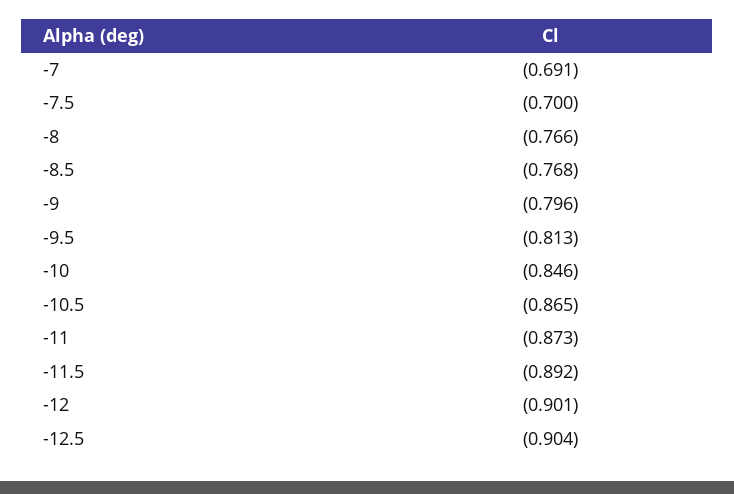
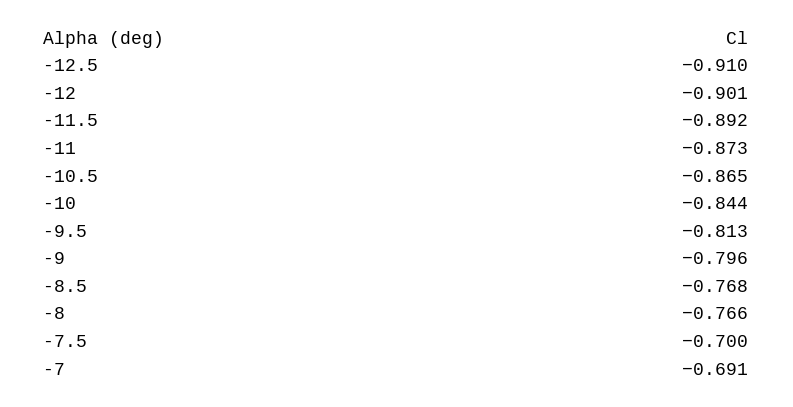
  {
    "-7": -0.691,
    "-7.5": -0.7,
    "-8": -0.766,
    "-8.5": -0.768,
    "-9": -0.796,
    "-9.5": -0.813,
-   "-10": -0.846,
+   "-10": -0.844,
    "-10.5": -0.865,
    "-11": -0.873,
    "-11.5": -0.892,
    "-12": -0.901,
-   "-12.5": -0.904
+   "-12.5": -0.91
  }

